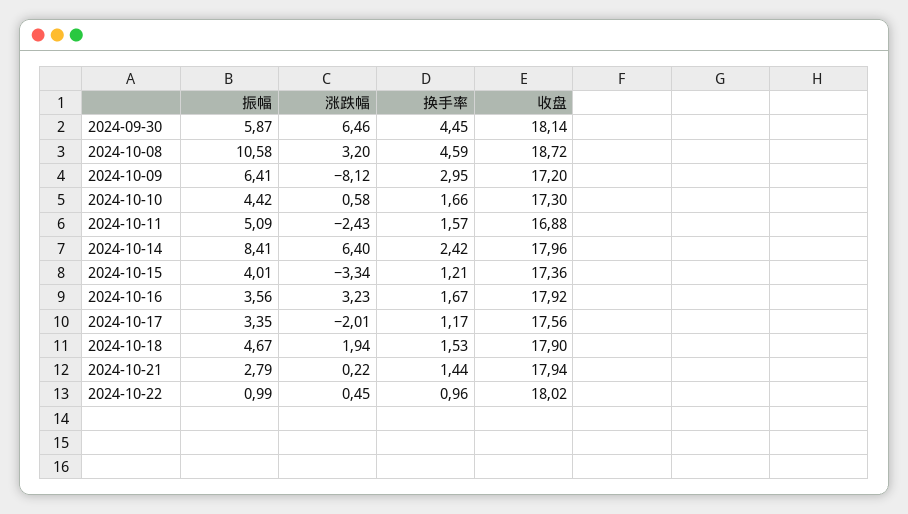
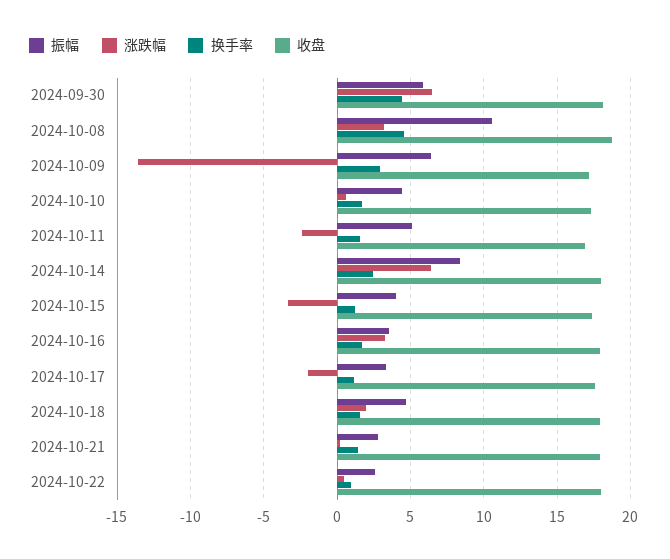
  {
    "振幅": {
      "2024-09-30": 5.87,
      "2024-10-08": 10.58,
      "2024-10-09": 6.41,
      "2024-10-10": 4.42,
      "2024-10-11": 5.09,
      "2024-10-14": 8.41,
      "2024-10-15": 4.01,
      "2024-10-16": 3.56,
      "2024-10-17": 3.35,
      "2024-10-18": 4.67,
      "2024-10-21": 2.79,
-     "2024-10-22": 0.99
+     "2024-10-22": 2.5
    },
    "涨跌幅": {
      "2024-09-30": 6.46,
      "2024-10-08": 3.2,
-     "2024-10-09": -8.12,
+     "2024-10-09": -13.5,
      "2024-10-10": 0.58,
      "2024-10-11": -2.43,
      "2024-10-14": 6.4,
      "2024-10-15": -3.34,
      "2024-10-16": 3.23,
      "2024-10-17": -2.01,
      "2024-10-18": 1.94,
      "2024-10-21": 0.22,
      "2024-10-22": 0.45
    },
    "换手率": {
      "2024-09-30": 4.45,
      "2024-10-08": 4.59,
      "2024-10-09": 2.95,
      "2024-10-10": 1.66,
      "2024-10-11": 1.57,
      "2024-10-14": 2.42,
      "2024-10-15": 1.21,
      "2024-10-16": 1.67,
      "2024-10-17": 1.17,
      "2024-10-18": 1.53,
      "2024-10-21": 1.44,
      "2024-10-22": 0.96
    },
    "收盘": {
      "2024-09-30": 18.14,
      "2024-10-08": 18.72,
      "2024-10-09": 17.2,
      "2024-10-10": 17.3,
      "2024-10-11": 16.88,
      "2024-10-14": 17.96,
      "2024-10-15": 17.36,
      "2024-10-16": 17.92,
      "2024-10-17": 17.56,
      "2024-10-18": 17.9,
      "2024-10-21": 17.94,
      "2024-10-22": 18.02
    }
  }

